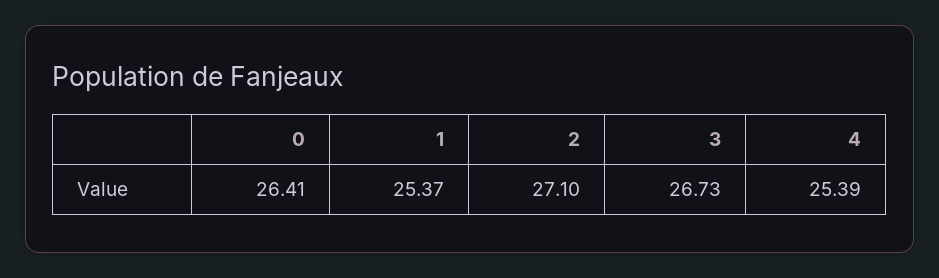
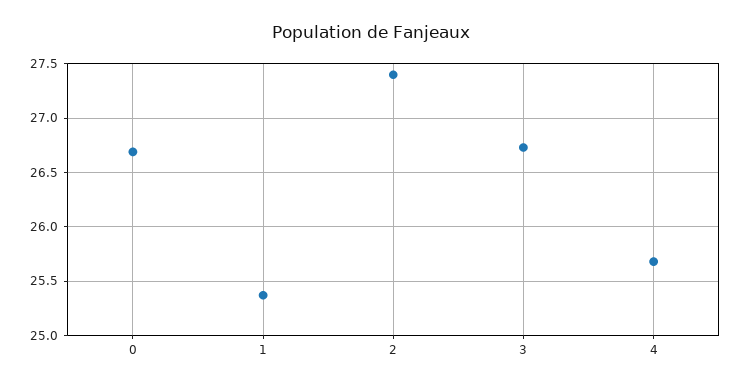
  {
-   "0": 26.41,
+   "0": 26.7,
    "1": 25.37,
-   "2": 27.1,
+   "2": 27.4,
    "3": 26.73,
-   "4": 25.39
+   "4": 25.7
  }

